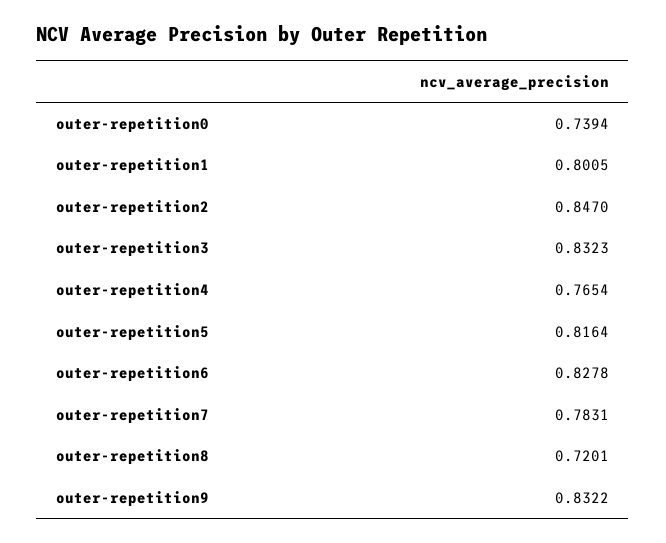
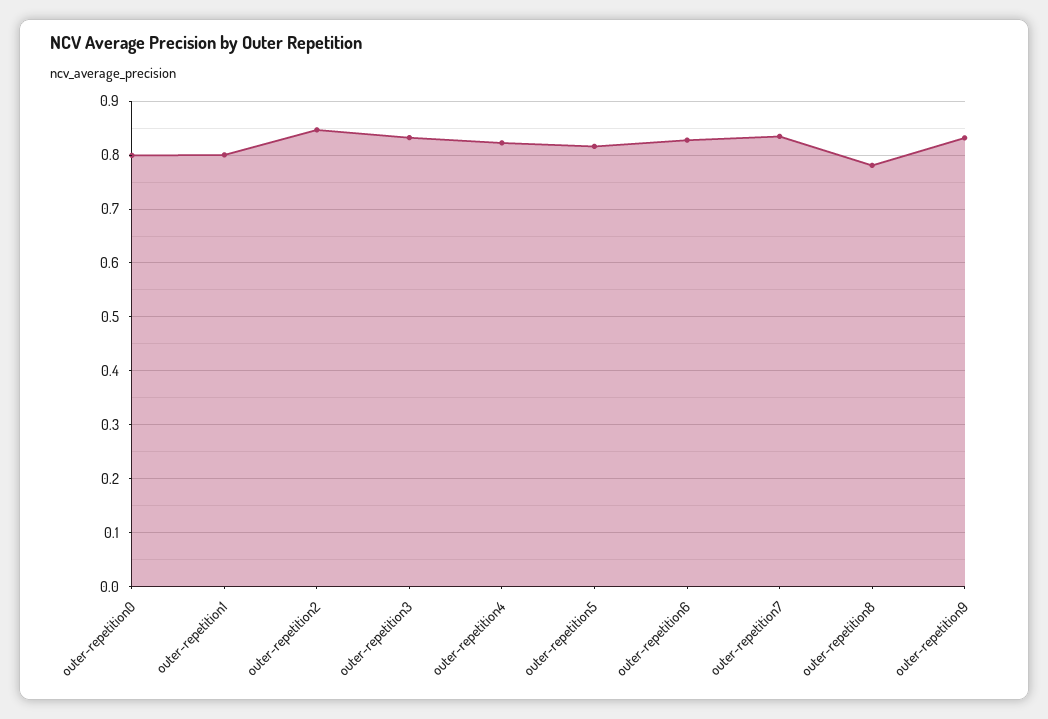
  {
-   "outer-repetition0": 0.7394,
+   "outer-repetition0": 0.8,
    "outer-repetition1": 0.8005,
    "outer-repetition2": 0.847,
    "outer-repetition3": 0.8323,
-   "outer-repetition4": 0.7654,
+   "outer-repetition4": 0.82,
    "outer-repetition5": 0.8164,
    "outer-repetition6": 0.8278,
-   "outer-repetition7": 0.7831,
+   "outer-repetition7": 0.84,
-   "outer-repetition8": 0.7201,
+   "outer-repetition8": 0.78,
    "outer-repetition9": 0.8322
  }

